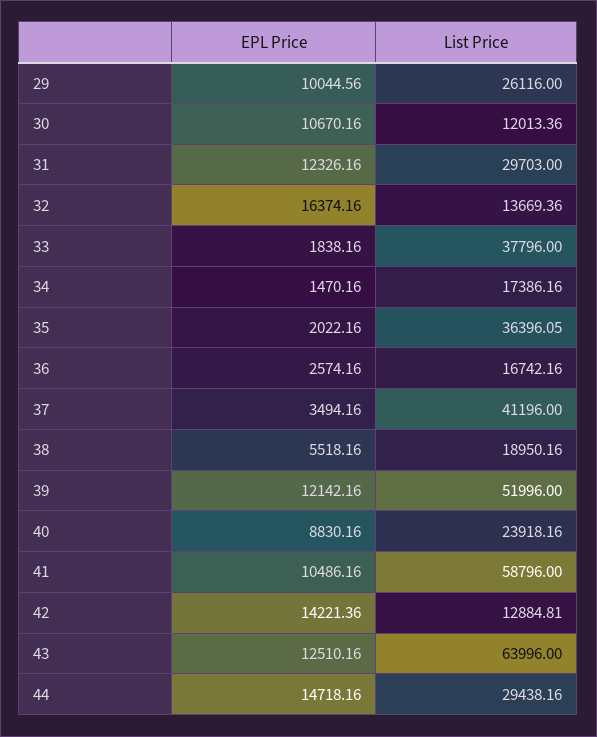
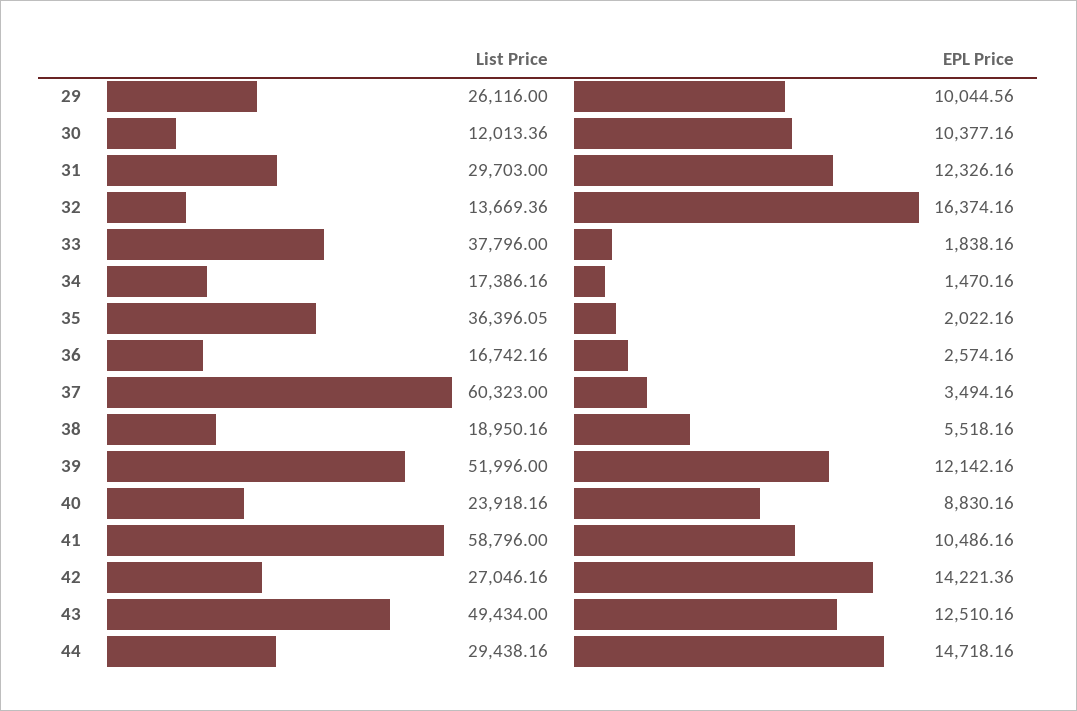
  {
    "EPL Price": {
      "29": 10044.56,
-     "30": 10670.16,
+     "30": 10377.16,
      "31": 12326.16,
      "32": 16374.16,
      "33": 1838.16,
      "34": 1470.16,
      "35": 2022.16,
      "36": 2574.16,
      "37": 3494.16,
      "38": 5518.16,
      "39": 12142.16,
      "40": 8830.16,
      "41": 10486.16,
      "42": 14221.36,
      "43": 12510.16,
      "44": 14718.16
    },
    "List Price": {
      "29": 26116,
      "30": 12013.36,
      "31": 29703,
      "32": 13669.36,
      "33": 37796,
      "34": 17386.16,
      "35": 36396.05,
      "36": 16742.16,
-     "37": 41196,
+     "37": 60323,
      "38": 18950.16,
      "39": 51996,
      "40": 23918.16,
      "41": 58796,
-     "42": 12884.81,
+     "42": 27046.16,
-     "43": 63996,
+     "43": 49434,
      "44": 29438.16
    }
  }

